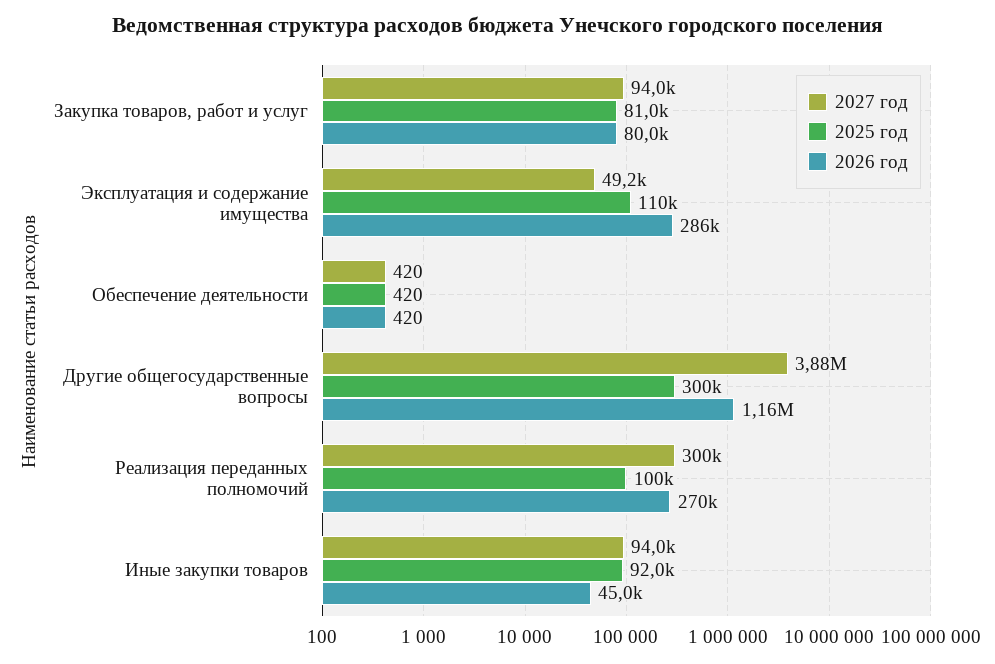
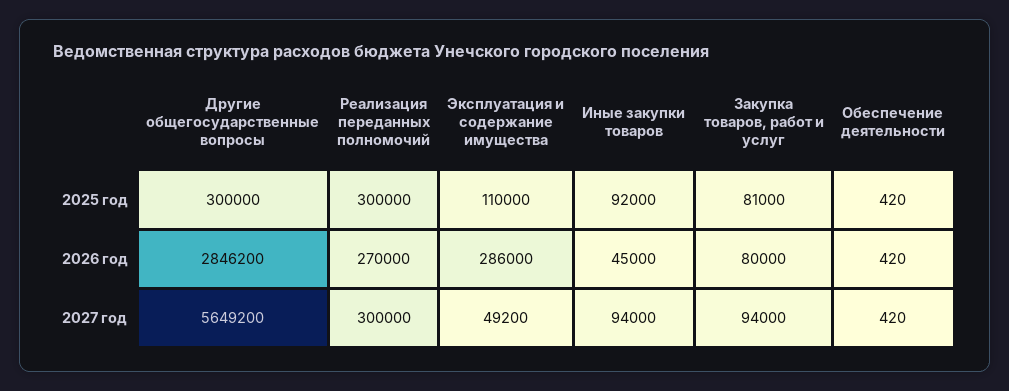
  {
    "2027 год": {
      "Закупка товаров, работ и услуг": 94000,
      "Эксплуатация и содержание имущества": 49200,
      "Обеспечение деятельности": 420,
-     "Другие общегосударственные вопросы": 3880000,
+     "Другие общегосударственные вопросы": 5649200,
      "Реализация переданных полномочий": 300000,
      "Иные закупки товаров": 94000
    },
    "2025 год": {
      "Закупка товаров, работ и услуг": 81000,
      "Эксплуатация и содержание имущества": 110000,
      "Обеспечение деятельности": 420,
      "Другие общегосударственные вопросы": 300000,
-     "Реализация переданных полномочий": 100000,
+     "Реализация переданных полномочий": 300000,
      "Иные закупки товаров": 92000
    },
    "2026 год": {
      "Закупка товаров, работ и услуг": 80000,
      "Эксплуатация и содержание имущества": 286000,
      "Обеспечение деятельности": 420,
-     "Другие общегосударственные вопросы": 1160000,
+     "Другие общегосударственные вопросы": 2846200,
      "Реализация переданных полномочий": 270000,
      "Иные закупки товаров": 45000
    }
  }

